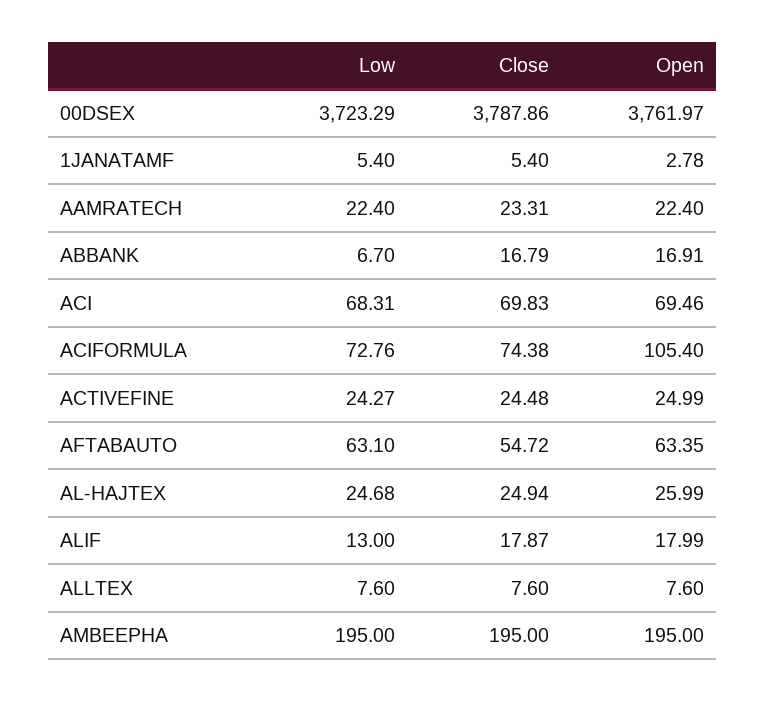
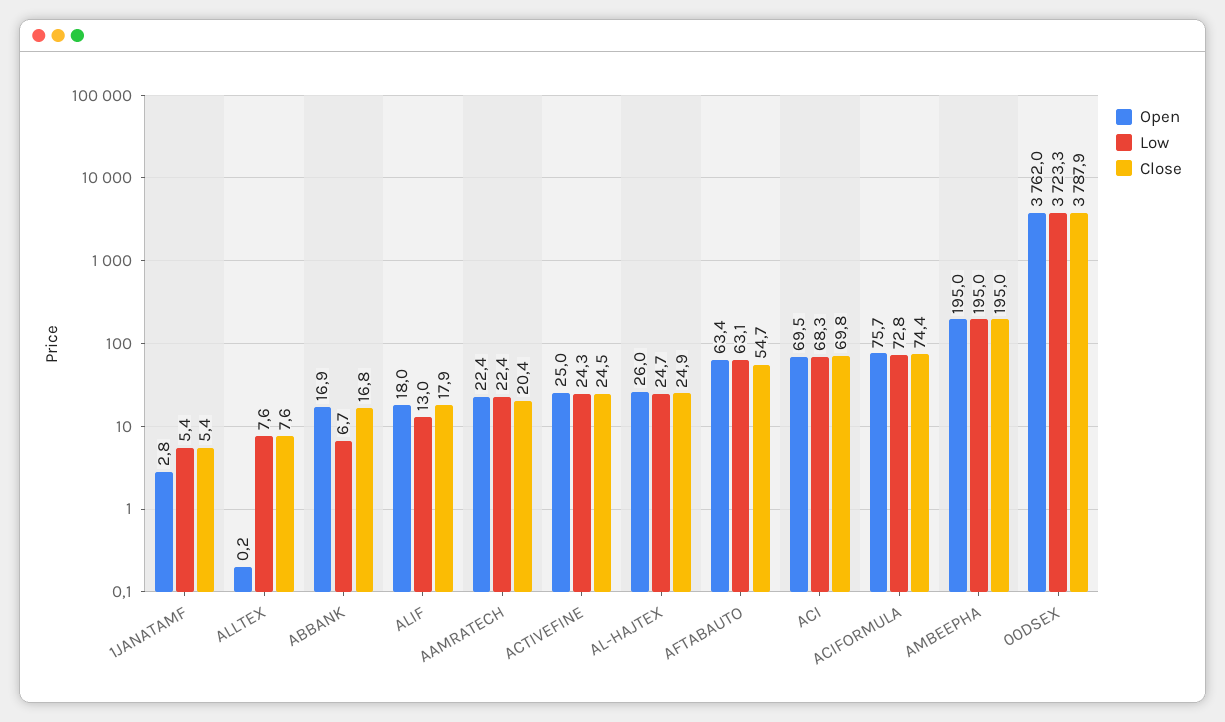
  {
    "Low": {
      "00DSEX": 3723.29,
      "1JANATAMF": 5.4,
      "AAMRATECH": 22.4,
      "ABBANK": 6.7,
      "ACI": 68.31,
      "ACIFORMULA": 72.76,
      "ACTIVEFINE": 24.27,
      "AFTABAUTO": 63.1,
      "AL-HAJTEX": 24.68,
      "ALIF": 13,
      "ALLTEX": 7.6,
      "AMBEEPHA": 195
    },
    "Close": {
      "00DSEX": 3787.86,
      "1JANATAMF": 5.4,
-     "AAMRATECH": 23.31,
+     "AAMRATECH": 20.4,
      "ABBANK": 16.79,
      "ACI": 69.83,
      "ACIFORMULA": 74.38,
      "ACTIVEFINE": 24.48,
      "AFTABAUTO": 54.72,
      "AL-HAJTEX": 24.94,
      "ALIF": 17.87,
      "ALLTEX": 7.6,
      "AMBEEPHA": 195
    },
    "Open": {
      "00DSEX": 3761.97,
      "1JANATAMF": 2.78,
      "AAMRATECH": 22.4,
      "ABBANK": 16.91,
      "ACI": 69.46,
-     "ACIFORMULA": 105.4,
+     "ACIFORMULA": 75.7,
      "ACTIVEFINE": 24.99,
      "AFTABAUTO": 63.35,
      "AL-HAJTEX": 25.99,
      "ALIF": 17.99,
-     "ALLTEX": 7.6,
+     "ALLTEX": 0.2,
      "AMBEEPHA": 195
    }
  }

